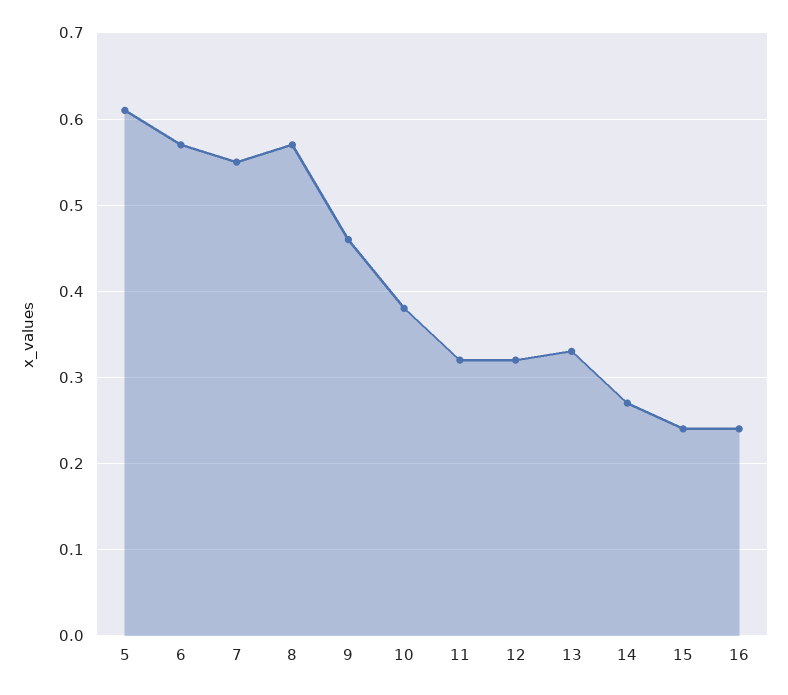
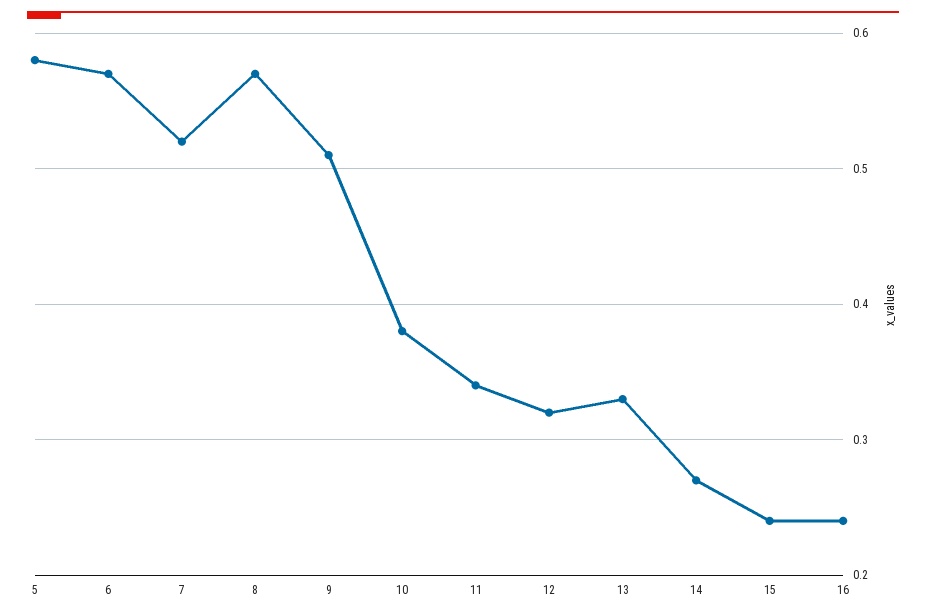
  {
-   "5": 0.61,
+   "5": 0.58,
    "6": 0.57,
-   "7": 0.55,
+   "7": 0.52,
    "8": 0.57,
-   "9": 0.46,
+   "9": 0.51,
    "10": 0.38,
-   "11": 0.32,
+   "11": 0.34,
    "12": 0.32,
    "13": 0.33,
    "14": 0.27,
    "15": 0.24,
    "16": 0.24
  }

